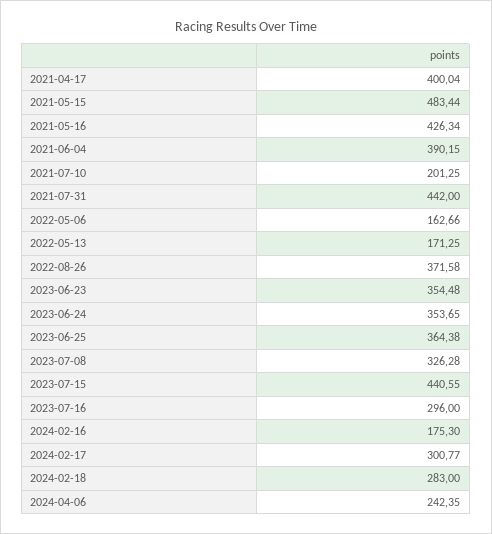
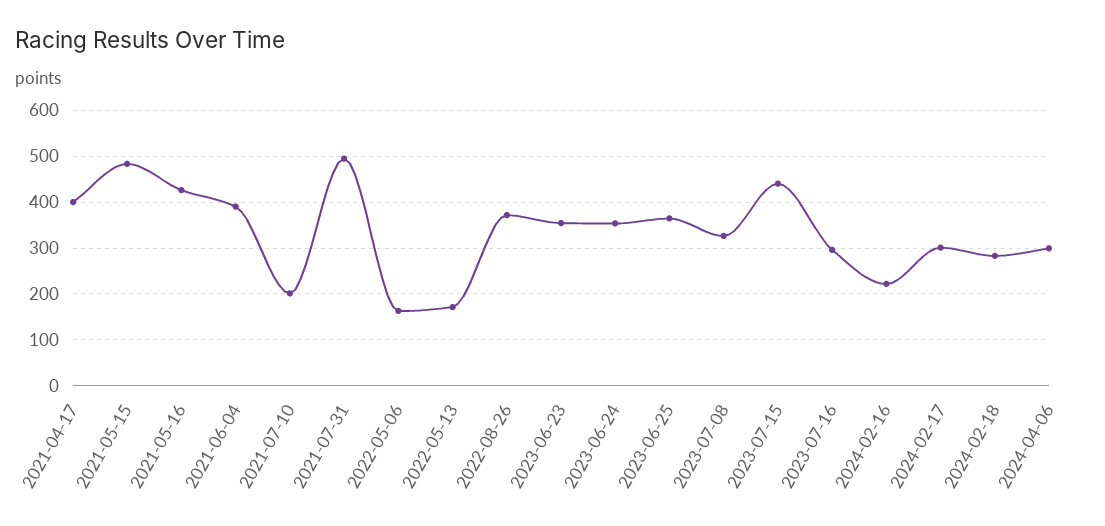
  {
    "2021-04-17": 400.04,
    "2021-05-15": 483.44,
    "2021-05-16": 426.34,
    "2021-06-04": 390.15,
    "2021-07-10": 201.25,
-   "2021-07-31": 442,
+   "2021-07-31": 500,
    "2022-05-06": 162.66,
    "2022-05-13": 171.25,
    "2022-08-26": 371.58,
    "2023-06-23": 354.48,
    "2023-06-24": 353.65,
    "2023-06-25": 364.38,
    "2023-07-08": 326.28,
    "2023-07-15": 440.55,
    "2023-07-16": 296,
-   "2024-02-16": 175.3,
+   "2024-02-16": 220,
    "2024-02-17": 300.77,
    "2024-02-18": 283,
-   "2024-04-06": 242.35
+   "2024-04-06": 300
  }

